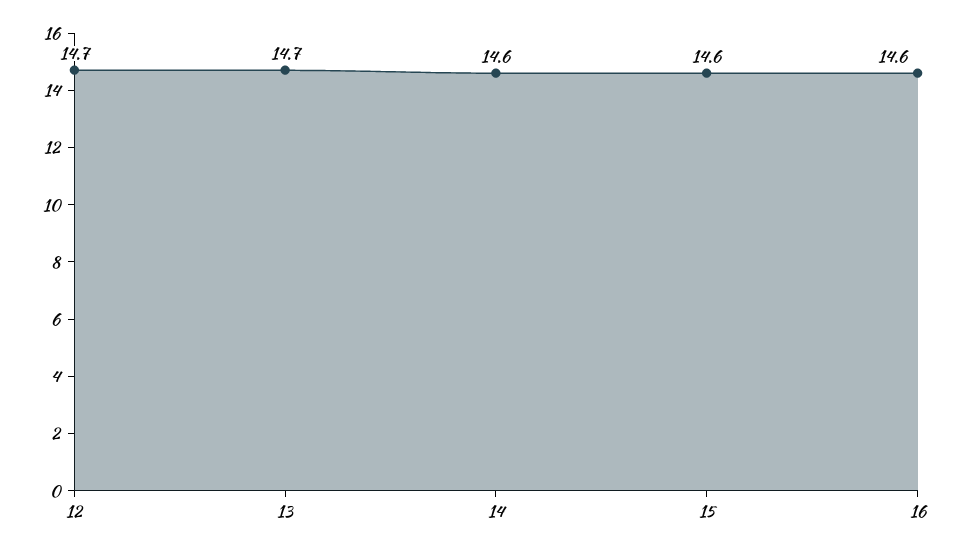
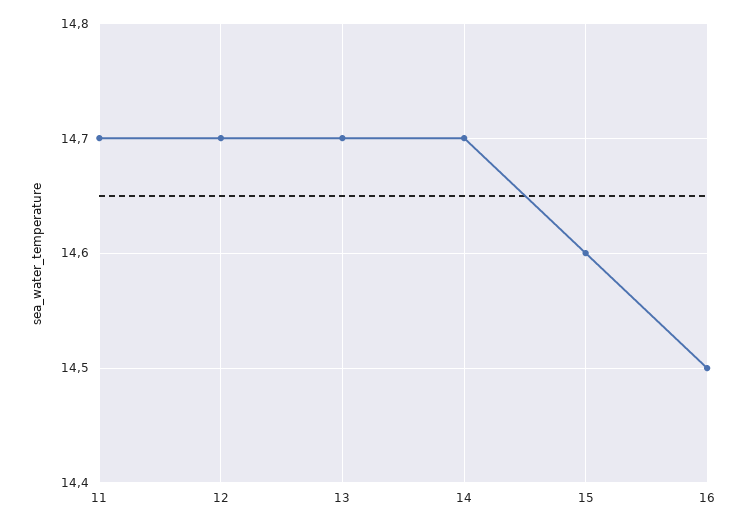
  {
    "12": 14.7,
    "13": 14.7,
-   "14": 14.6,
+   "14": 14.7,
    "15": 14.6,
-   "16": 14.6
+   "16": 14.5,
+   "11": 14.7
  }

